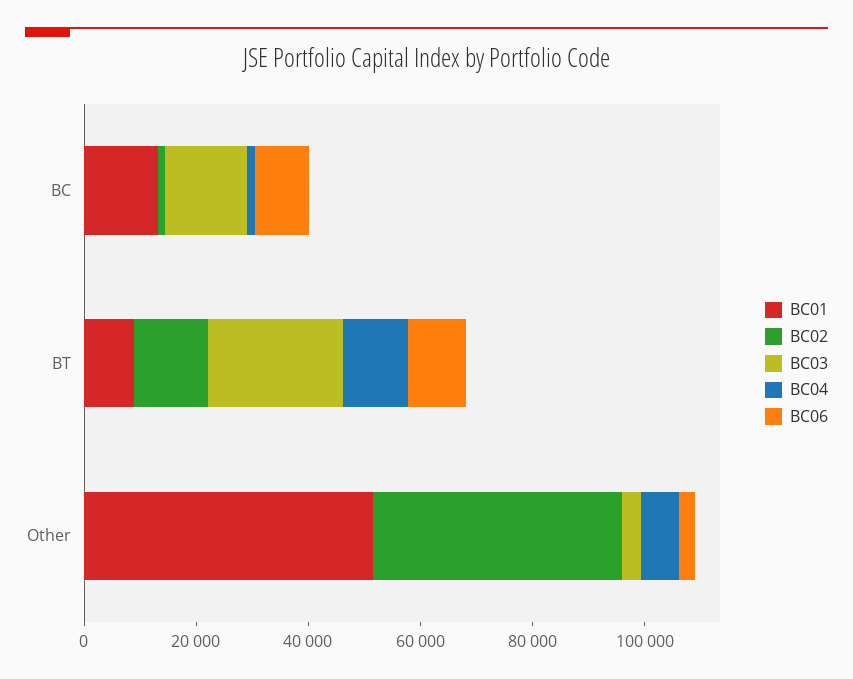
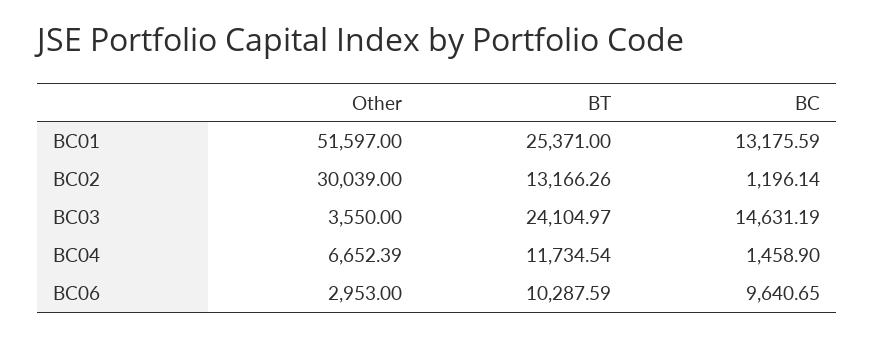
  {
    "BC01": {
      "BC": 13175.59,
-     "BT": 10000,
+     "BT": 25371,
      "Other": 51597
    },
    "BC02": {
      "BC": 1196.14,
      "BT": 13166.26,
-     "Other": 45000
+     "Other": 30039
    },
    "BC03": {
      "BC": 14631.19,
      "BT": 24104.97,
      "Other": 3550
    },
    "BC04": {
      "BC": 1458.9,
      "BT": 11734.54,
      "Other": 6652.39
    },
    "BC06": {
      "BC": 9640.65,
      "BT": 10287.59,
      "Other": 2953
    }
  }

